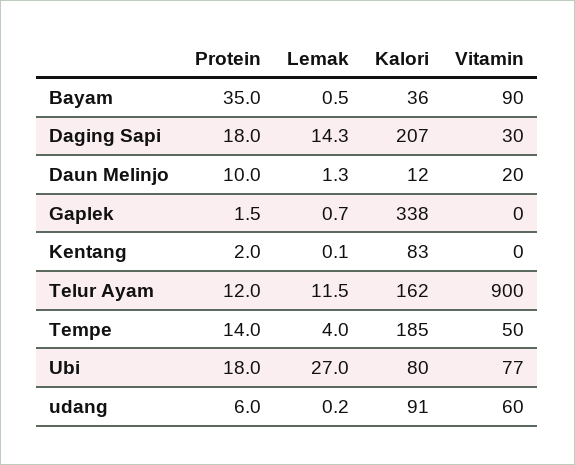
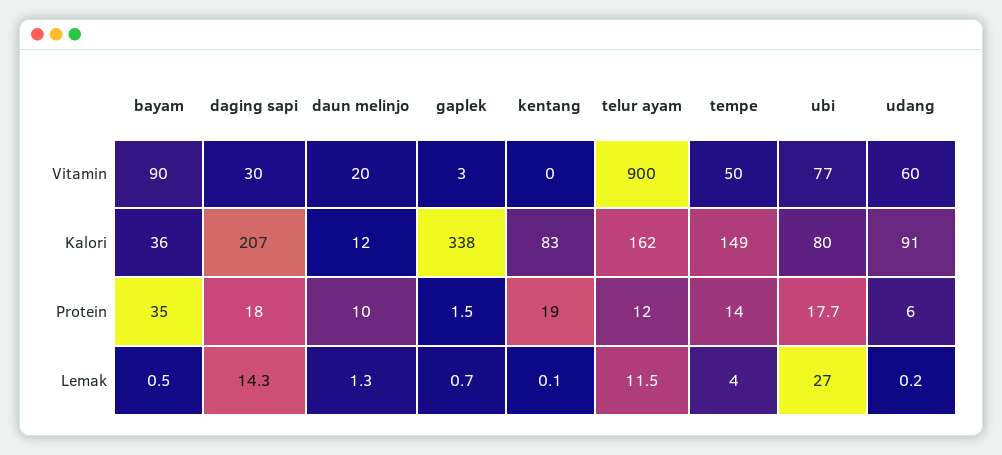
  {
    "Protein": {
      "Bayam": 35,
      "Daging Sapi": 18,
      "Daun Melinjo": 10,
      "Gaplek": 1.5,
-     "Kentang": 2,
+     "Kentang": 19,
      "Telur Ayam": 12,
      "Tempe": 14,
-     "Ubi": 18,
+     "Ubi": 17.7,
      "udang": 6
    },
    "Lemak": {
      "Bayam": 0.5,
      "Daging Sapi": 14.3,
      "Daun Melinjo": 1.3,
      "Gaplek": 0.7,
      "Kentang": 0.1,
      "Telur Ayam": 11.5,
      "Tempe": 4,
      "Ubi": 27,
      "udang": 0.2
    },
    "Kalori": {
      "Bayam": 36,
      "Daging Sapi": 207,
      "Daun Melinjo": 12,
      "Gaplek": 338,
      "Kentang": 83,
      "Telur Ayam": 162,
-     "Tempe": 185,
+     "Tempe": 149,
      "Ubi": 80,
      "udang": 91
    },
    "Vitamin": {
      "Bayam": 90,
      "Daging Sapi": 30,
      "Daun Melinjo": 20,
-     "Gaplek": 0,
+     "Gaplek": 3,
      "Kentang": 0,
      "Telur Ayam": 900,
      "Tempe": 50,
      "Ubi": 77,
      "udang": 60
    }
  }

